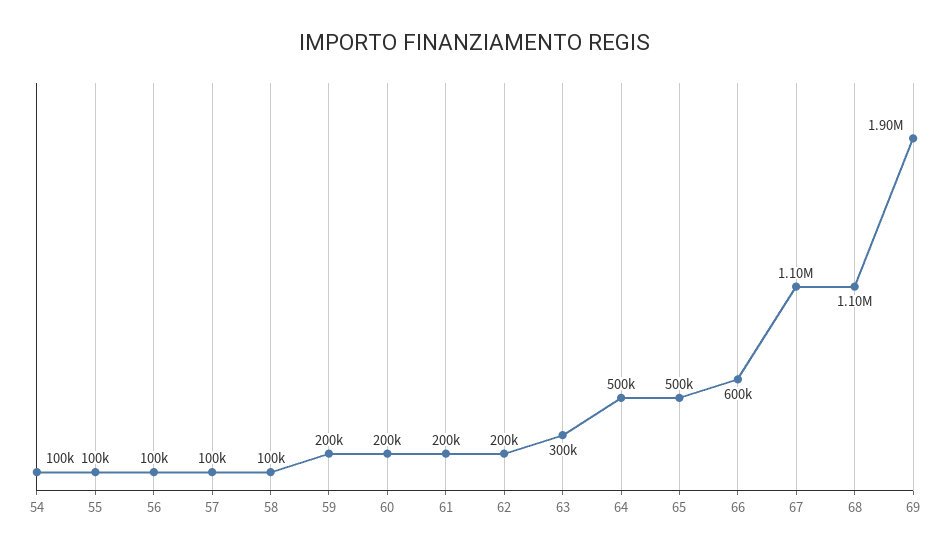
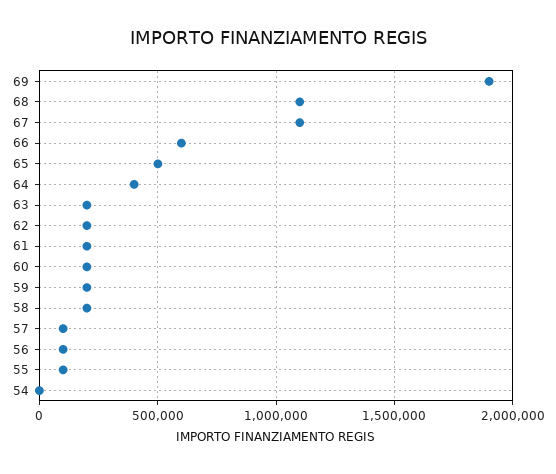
  {
-   "54": 100000,
+   "54": 0,
    "55": 100000,
    "56": 100000,
    "57": 100000,
-   "58": 100000,
+   "58": 200000,
    "59": 200000,
    "60": 200000,
    "61": 200000,
    "62": 200000,
-   "63": 300000,
+   "63": 200000,
-   "64": 500000,
+   "64": 400000,
    "65": 500000,
    "66": 600000,
    "67": 1100000,
    "68": 1100000,
    "69": 1900000
  }

